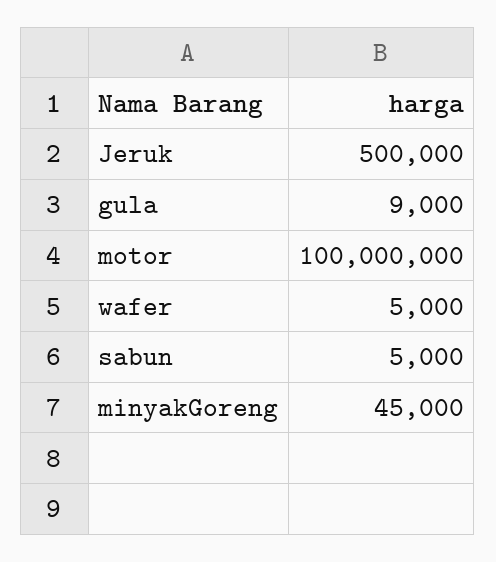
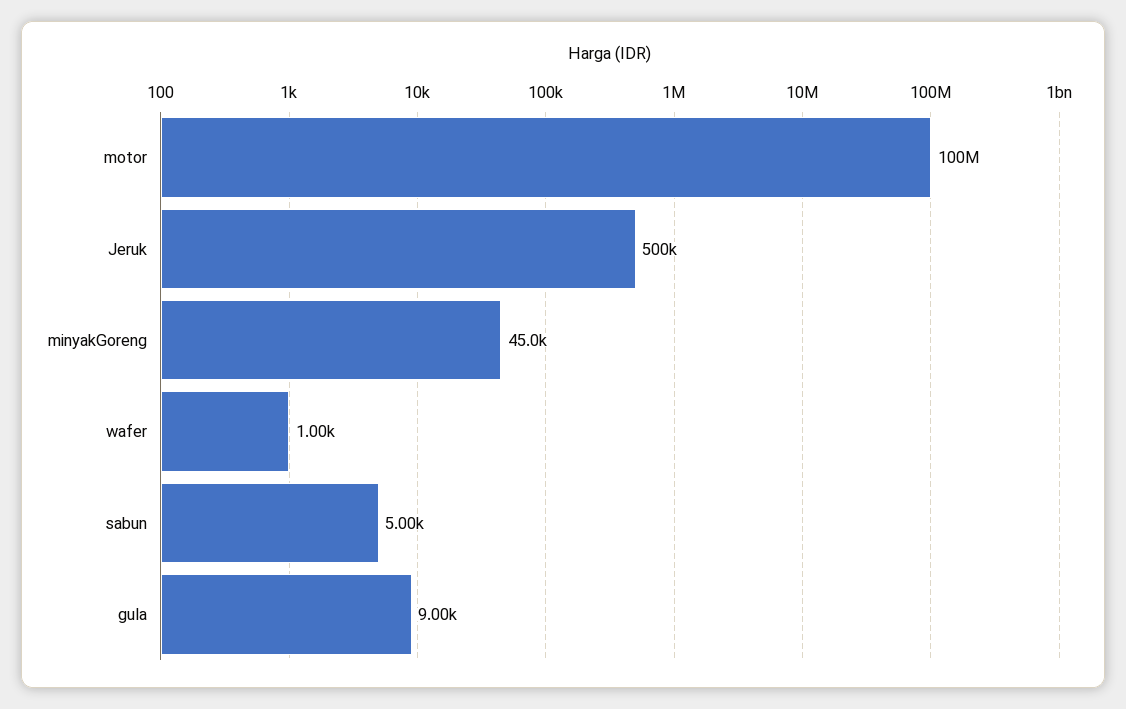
  {
    "Jeruk": 500000,
    "gula": 9000,
    "motor": 100000000,
-   "wafer": 5000,
+   "wafer": 1000,
    "sabun": 5000,
    "minyakGoreng": 45000
  }

